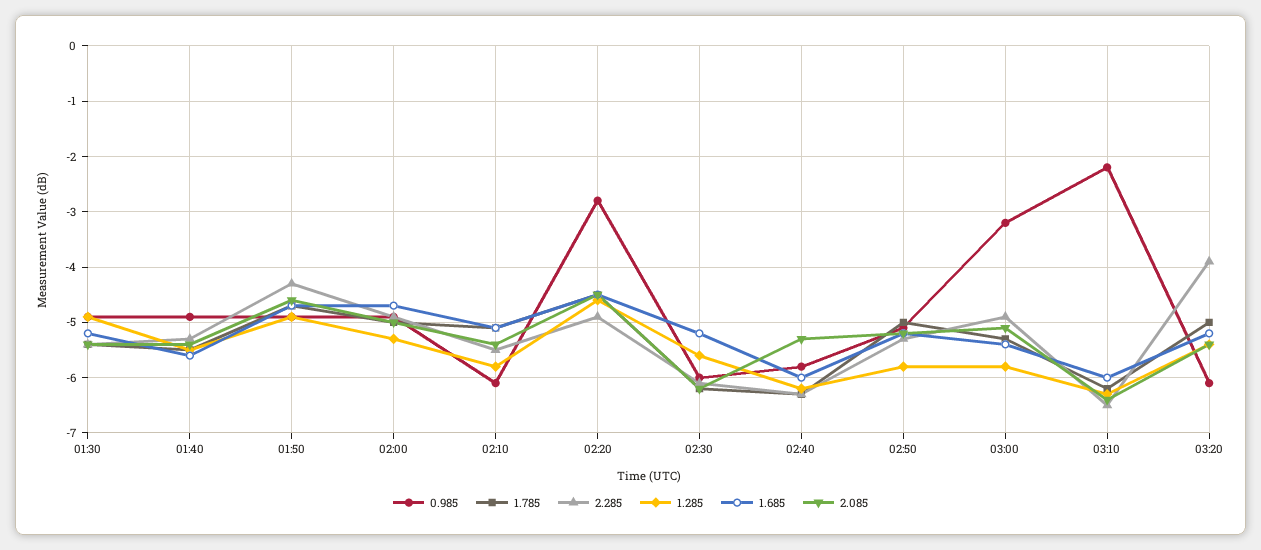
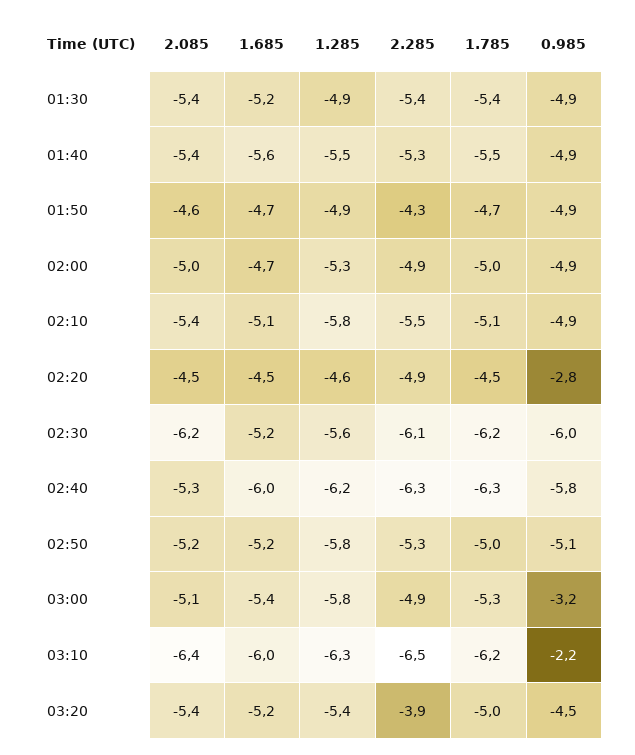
  {
    "0.985": {
      "01:30": -4.9,
      "01:40": -4.9,
      "01:50": -4.9,
      "02:00": -4.9,
-     "02:10": -6,
+     "02:10": -4.9,
      "02:20": -2.8,
      "02:30": -6,
      "02:40": -5.8,
      "02:50": -5.1,
      "03:00": -3.2,
      "03:10": -2.2,
-     "03:20": -6
+     "03:20": -4.5
    },
    "1.785": {
      "01:30": -5.4,
      "01:40": -5.5,
      "01:50": -4.7,
      "02:00": -5,
      "02:10": -5.1,
      "02:20": -4.5,
      "02:30": -6.2,
      "02:40": -6.3,
      "02:50": -5,
      "03:00": -5.3,
      "03:10": -6.2,
      "03:20": -5
    },
    "2.285": {
      "01:30": -5.4,
      "01:40": -5.3,
      "01:50": -4.3,
      "02:00": -4.9,
      "02:10": -5.5,
      "02:20": -4.9,
      "02:30": -6.1,
      "02:40": -6.3,
      "02:50": -5.3,
      "03:00": -4.9,
      "03:10": -6.5,
      "03:20": -3.9
    },
    "1.285": {
      "01:30": -4.9,
      "01:40": -5.5,
      "01:50": -4.9,
      "02:00": -5.3,
      "02:10": -5.8,
      "02:20": -4.6,
      "02:30": -5.6,
      "02:40": -6.2,
      "02:50": -5.8,
      "03:00": -5.8,
      "03:10": -6.3,
      "03:20": -5.4
    },
    "1.685": {
      "01:30": -5.2,
      "01:40": -5.6,
      "01:50": -4.7,
      "02:00": -4.7,
      "02:10": -5.1,
      "02:20": -4.5,
      "02:30": -5.2,
      "02:40": -6,
      "02:50": -5.2,
      "03:00": -5.4,
      "03:10": -6,
      "03:20": -5.2
    },
    "2.085": {
      "01:30": -5.4,
      "01:40": -5.4,
      "01:50": -4.6,
      "02:00": -5,
      "02:10": -5.4,
      "02:20": -4.5,
      "02:30": -6.2,
      "02:40": -5.3,
      "02:50": -5.2,
      "03:00": -5.1,
      "03:10": -6.4,
      "03:20": -5.4
    }
  }

